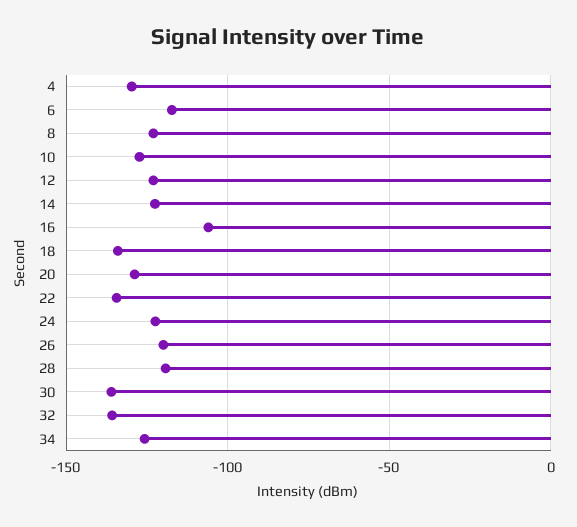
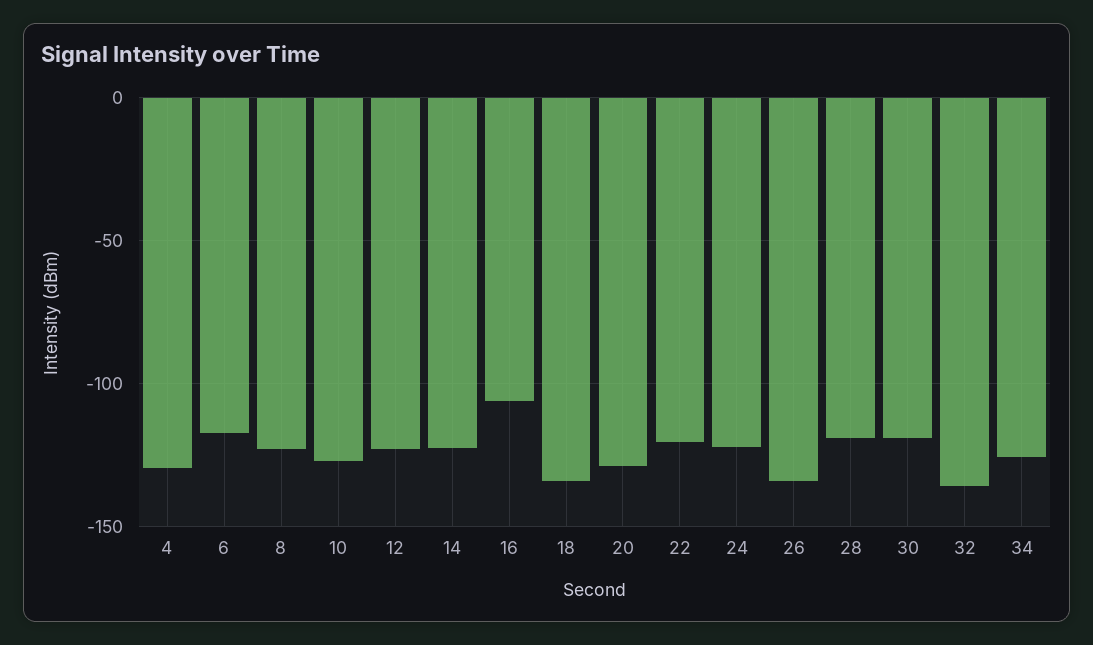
  {
    "4": -130,
    "6": -115,
    "8": -125,
    "10": -125,
    "12": -125,
    "14": -125,
    "16": -105,
    "18": -135,
    "20": -130,
-   "22": -135,
+   "22": -120,
    "24": -120,
-   "26": -120,
+   "26": -135,
    "28": -120,
-   "30": -135,
+   "30": -120,
    "32": -135,
    "34": -125
  }

